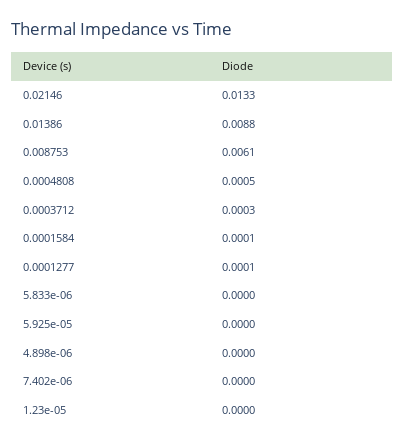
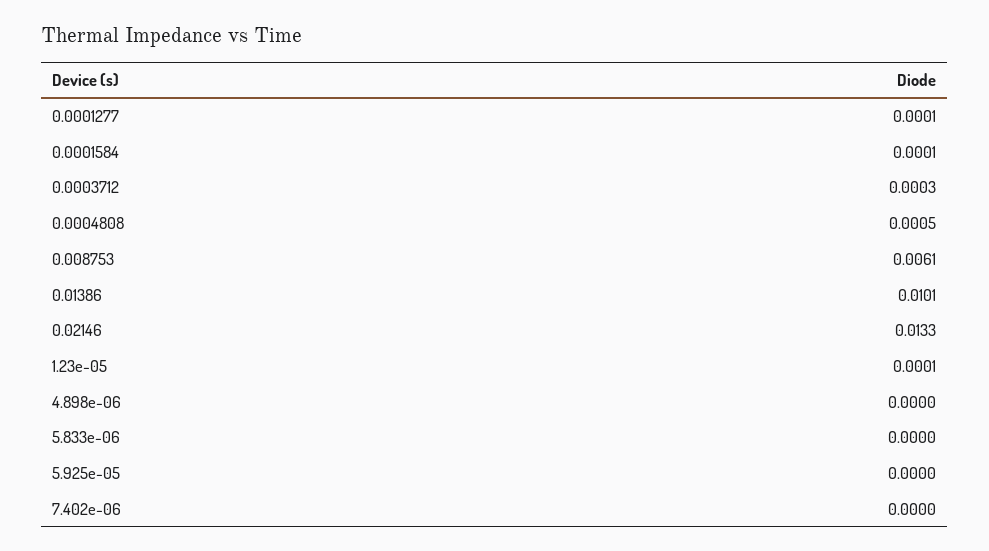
  {
    "0.02146": 0.0133,
-   "0.01386": 0.0088,
+   "0.01386": 0.0101,
    "0.008753": 0.0061,
    "0.0004808": 0.0005,
    "0.0003712": 0.0003,
    "0.0001584": 0.0001,
    "0.0001277": 0.0001,
    "5.833e-06": 0,
    "5.925e-05": 0,
    "4.898e-06": 0,
    "7.402e-06": 0,
-   "1.23e-05": 0
+   "1.23e-05": 0.0001
  }

